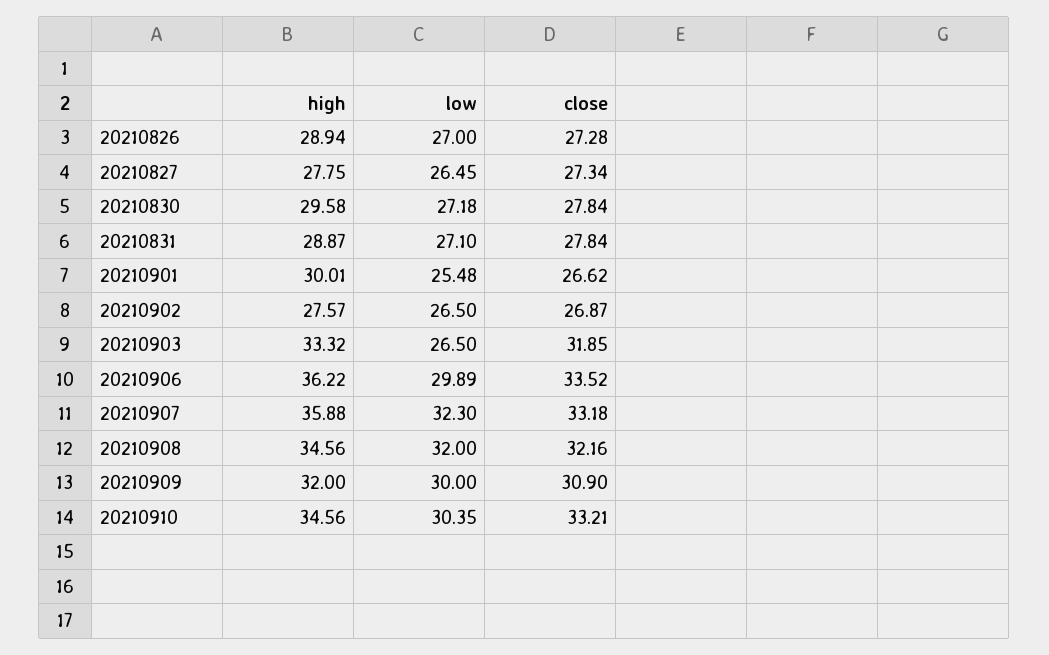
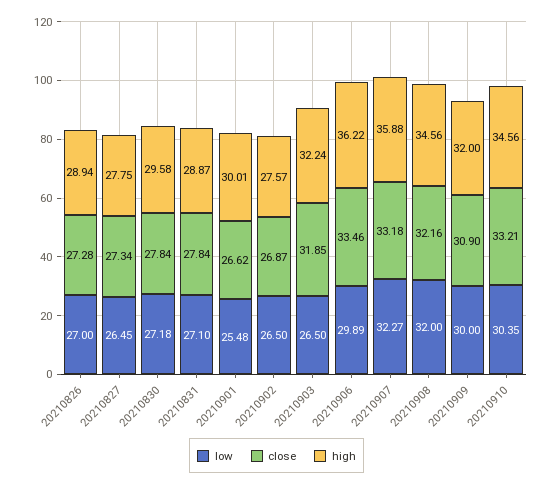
  {
    "high": {
      "20210826": 28.94,
      "20210827": 27.75,
      "20210830": 29.58,
      "20210831": 28.87,
      "20210901": 30.01,
      "20210902": 27.57,
-     "20210903": 33.32,
+     "20210903": 32.24,
      "20210906": 36.22,
      "20210907": 35.88,
      "20210908": 34.56,
      "20210909": 32,
      "20210910": 34.56
    },
    "low": {
      "20210826": 27,
      "20210827": 26.45,
      "20210830": 27.18,
      "20210831": 27.1,
      "20210901": 25.48,
      "20210902": 26.5,
      "20210903": 26.5,
      "20210906": 29.89,
-     "20210907": 32.3,
+     "20210907": 32.27,
      "20210908": 32,
      "20210909": 30,
      "20210910": 30.35
    },
    "close": {
      "20210826": 27.28,
      "20210827": 27.34,
      "20210830": 27.84,
      "20210831": 27.84,
      "20210901": 26.62,
      "20210902": 26.87,
      "20210903": 31.85,
-     "20210906": 33.52,
+     "20210906": 33.46,
      "20210907": 33.18,
      "20210908": 32.16,
      "20210909": 30.9,
      "20210910": 33.21
    }
  }

